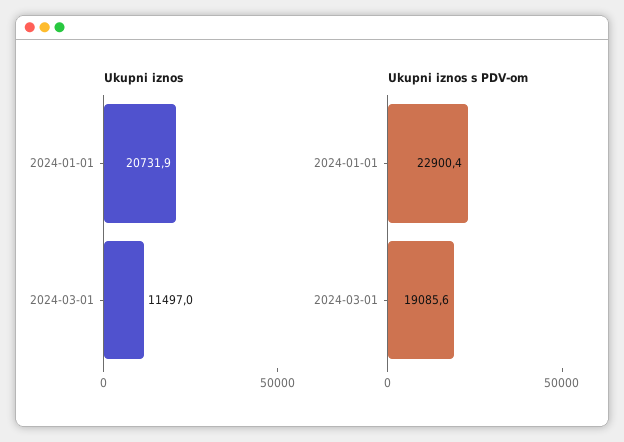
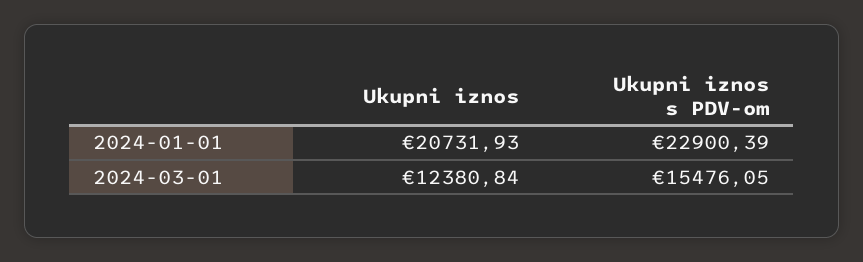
  {
    "Ukupni iznos": {
      "2024-01-01": 20731.93,
-     "2024-03-01": 11497
+     "2024-03-01": 12380.84
    },
    "Ukupni iznos s PDV-om": {
      "2024-01-01": 22900.39,
-     "2024-03-01": 19085.6
+     "2024-03-01": 15476.05
    }
  }

